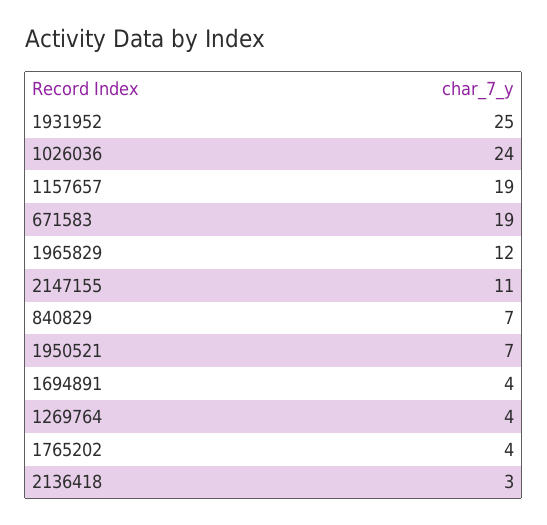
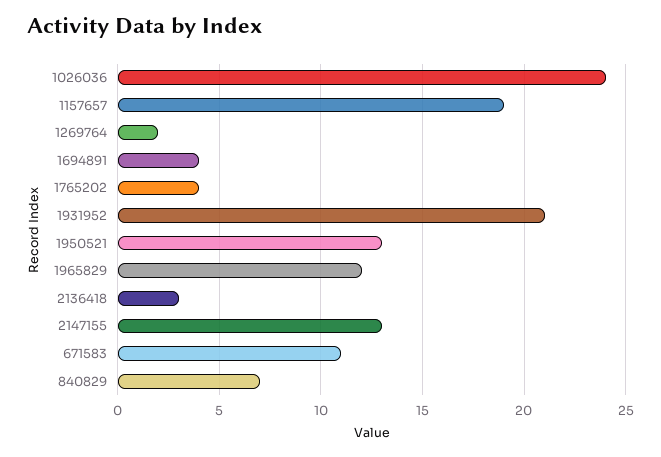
  {
-   "1931952": 25,
+   "1931952": 21,
    "1026036": 24,
    "1157657": 19,
-   "671583": 19,
+   "671583": 11,
    "1965829": 12,
-   "2147155": 11,
+   "2147155": 13,
    "840829": 7,
-   "1950521": 7,
+   "1950521": 13,
    "1694891": 4,
-   "1269764": 4,
+   "1269764": 2,
    "1765202": 4,
    "2136418": 3
  }

